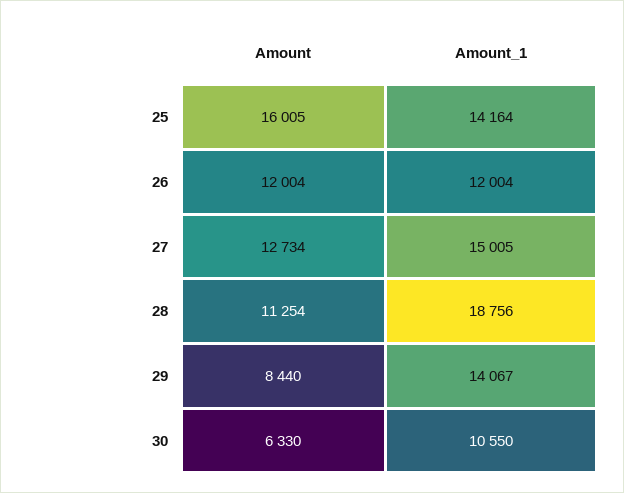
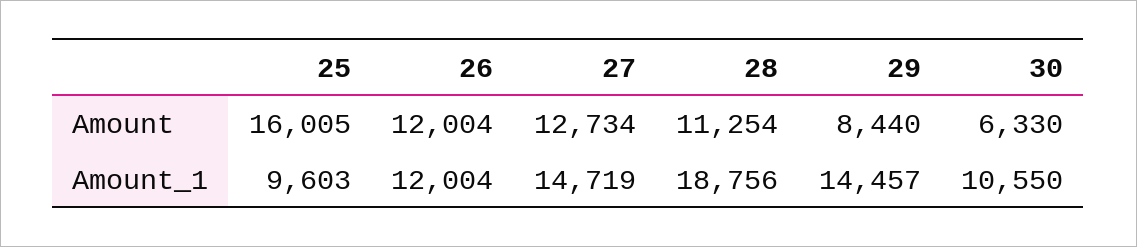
  {
    "Amount": {
      "25": 16005,
      "26": 12004,
      "27": 12734,
      "28": 11254,
      "29": 8440,
      "30": 6330
    },
    "Amount_1": {
-     "25": 14164,
+     "25": 9603,
      "26": 12004,
-     "27": 15005,
+     "27": 14719,
      "28": 18756,
-     "29": 14067,
+     "29": 14457,
      "30": 10550
    }
  }

